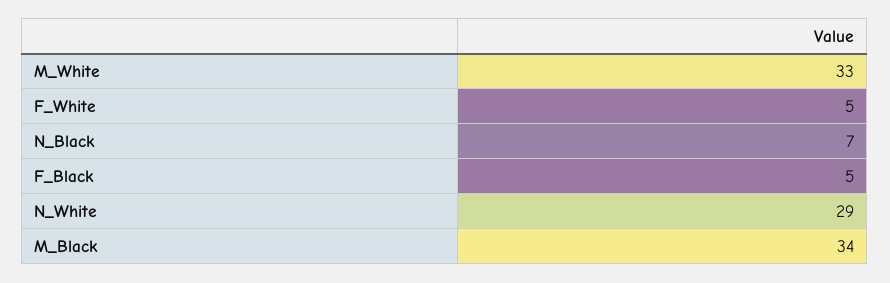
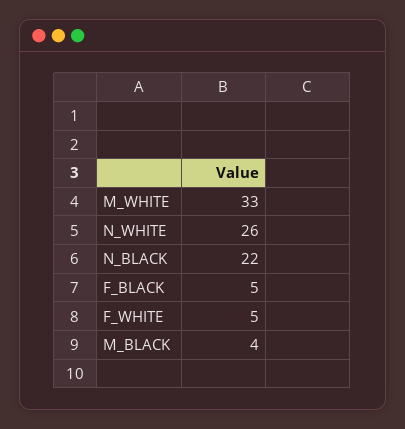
  {
    "M_White": 33,
    "F_White": 5,
-   "N_Black": 7,
+   "N_Black": 22,
    "F_Black": 5,
-   "N_White": 29,
+   "N_White": 26,
-   "M_Black": 34
+   "M_Black": 4
  }

